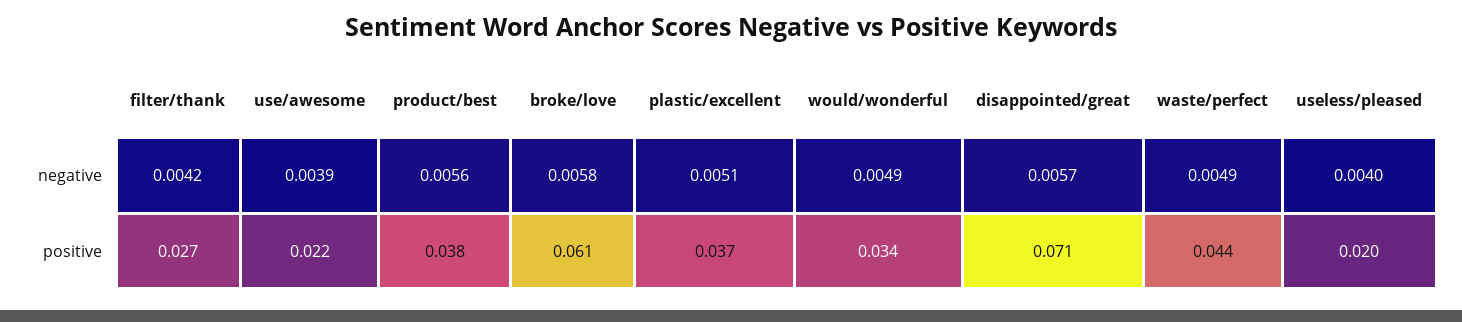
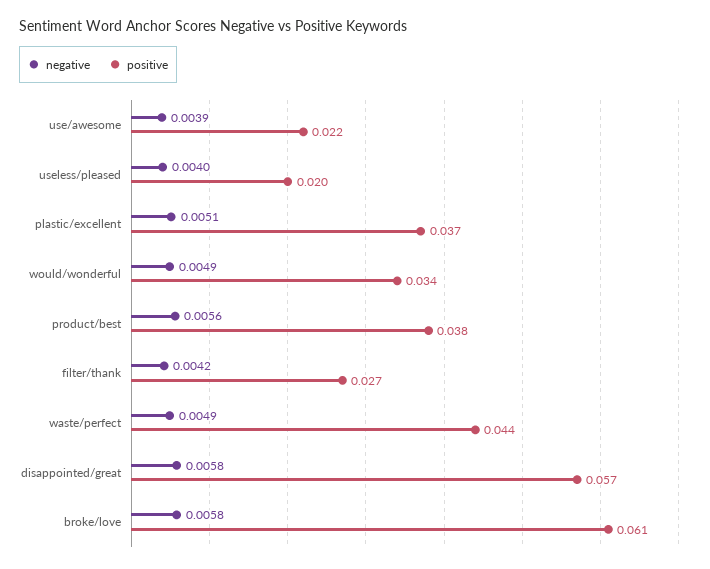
  {
    "negative": {
      "filter/thank": 0.0042,
      "use/awesome": 0.0039,
      "product/best": 0.0056,
      "broke/love": 0.0058,
      "plastic/excellent": 0.0051,
      "would/wonderful": 0.0049,
-     "disappointed/great": 0.0057,
+     "disappointed/great": 0.0058,
      "waste/perfect": 0.0049,
      "useless/pleased": 0.004
    },
    "positive": {
      "filter/thank": 0.027,
      "use/awesome": 0.022,
      "product/best": 0.038,
      "broke/love": 0.061,
      "plastic/excellent": 0.037,
      "would/wonderful": 0.034,
-     "disappointed/great": 0.071,
+     "disappointed/great": 0.057,
      "waste/perfect": 0.044,
      "useless/pleased": 0.02
    }
  }

